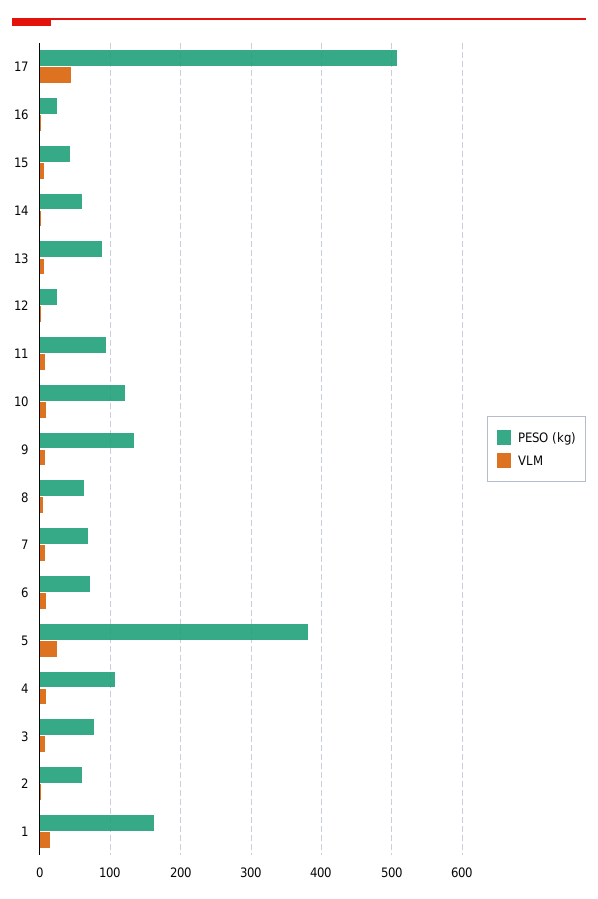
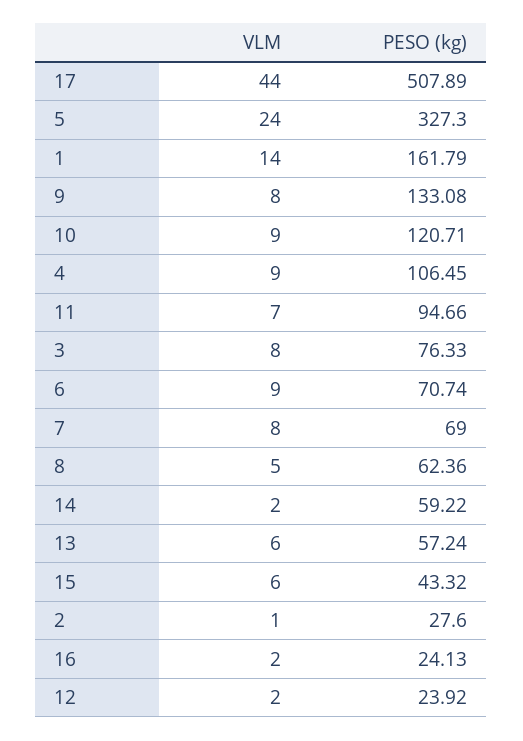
  {
    "PESO (kg)": {
      "17": 507.89,
      "16": 24.13,
      "15": 43.32,
      "14": 59.22,
-     "13": 90,
+     "13": 57.24,
      "12": 23.92,
      "11": 94.66,
      "10": 120.71,
      "9": 133.08,
      "8": 62.36,
      "7": 69,
      "6": 70.74,
-     "5": 380,
+     "5": 327.3,
      "4": 106.45,
      "3": 76.33,
-     "2": 60,
+     "2": 27.6,
      "1": 161.79
    },
    "VLM": {
      "17": 44,
      "16": 2,
      "15": 6,
      "14": 2,
      "13": 6,
      "12": 2,
      "11": 7,
      "10": 9,
      "9": 8,
      "8": 5,
      "7": 8,
      "6": 9,
      "5": 24,
      "4": 9,
      "3": 8,
      "2": 1,
      "1": 14
    }
  }

